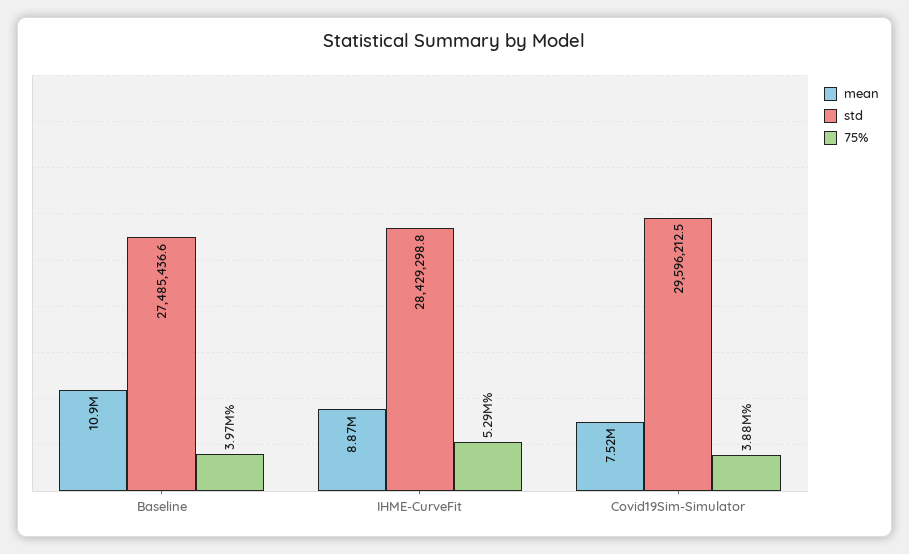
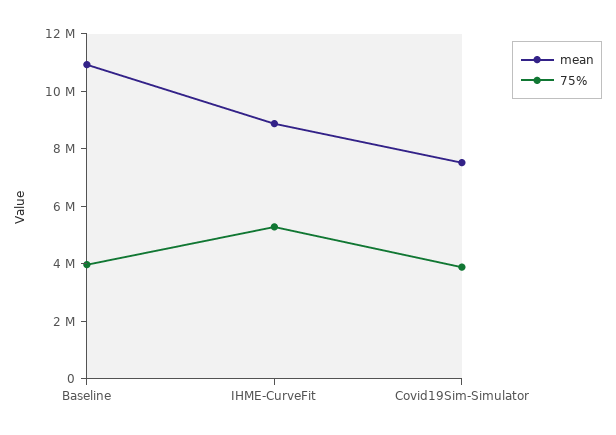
  {
    "mean": {
      "Baseline": 10900000,
      "IHME-CurveFit": 8870000,
      "Covid19Sim-Simulator": 7520000
    },
-   "std": {
-     "Baseline": 27485436.6,
-     "IHME-CurveFit": 28429298.8,
-     "Covid19Sim-Simulator": 29596212.5
-   },
    "75%": {
      "Baseline": 3970000,
      "IHME-CurveFit": 5290000,
      "Covid19Sim-Simulator": 3880000
    }
  }

